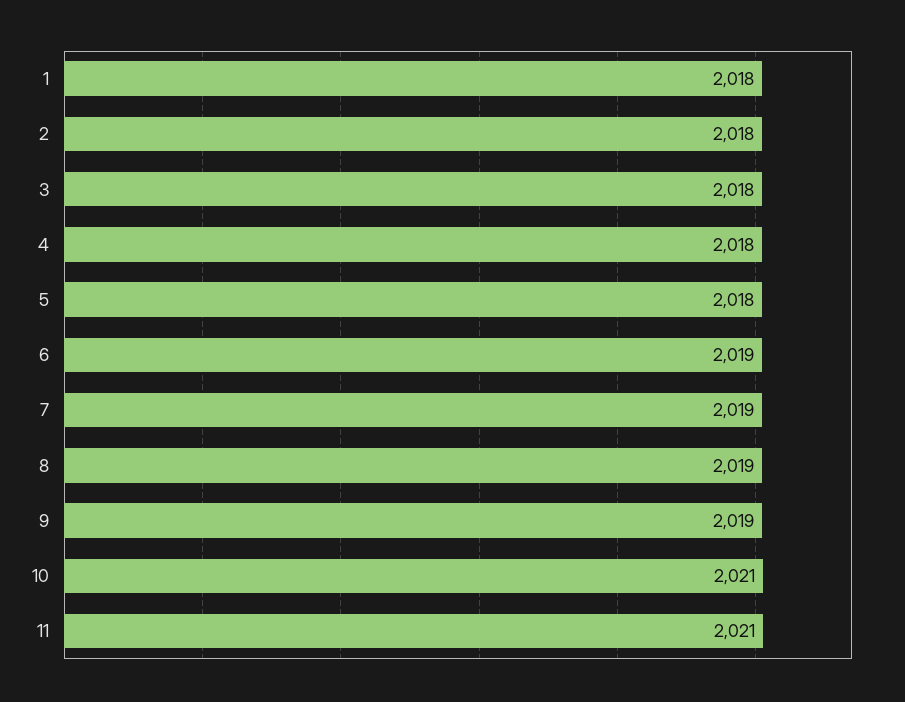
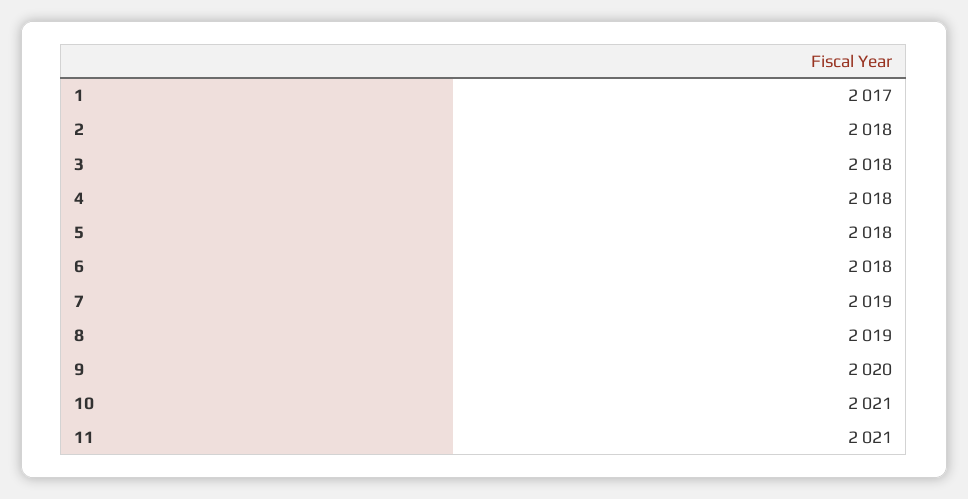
  {
-   "1": 2018,
+   "1": 2017,
    "2": 2018,
    "3": 2018,
    "4": 2018,
    "5": 2018,
-   "6": 2019,
+   "6": 2018,
    "7": 2019,
    "8": 2019,
-   "9": 2019,
+   "9": 2020,
    "10": 2021,
    "11": 2021
  }

